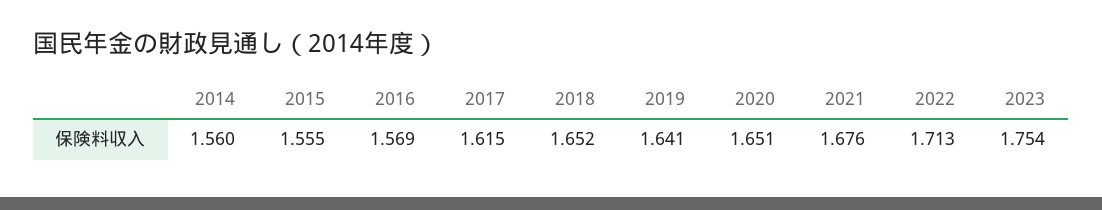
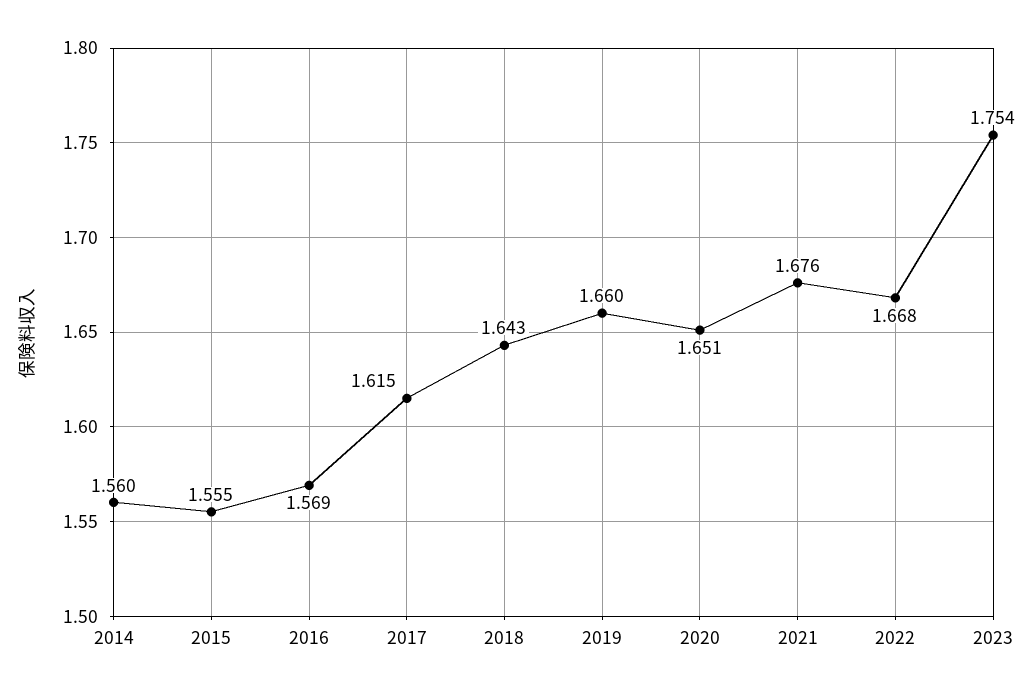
  {
    "2014": 1.56,
    "2015": 1.555,
    "2016": 1.569,
    "2017": 1.615,
-   "2018": 1.652,
+   "2018": 1.643,
-   "2019": 1.641,
+   "2019": 1.66,
    "2020": 1.651,
    "2021": 1.676,
-   "2022": 1.713,
+   "2022": 1.668,
    "2023": 1.754
  }

